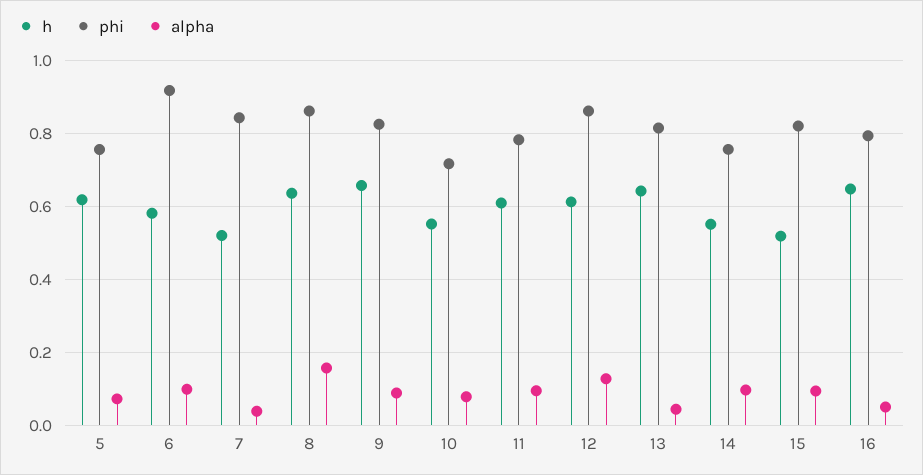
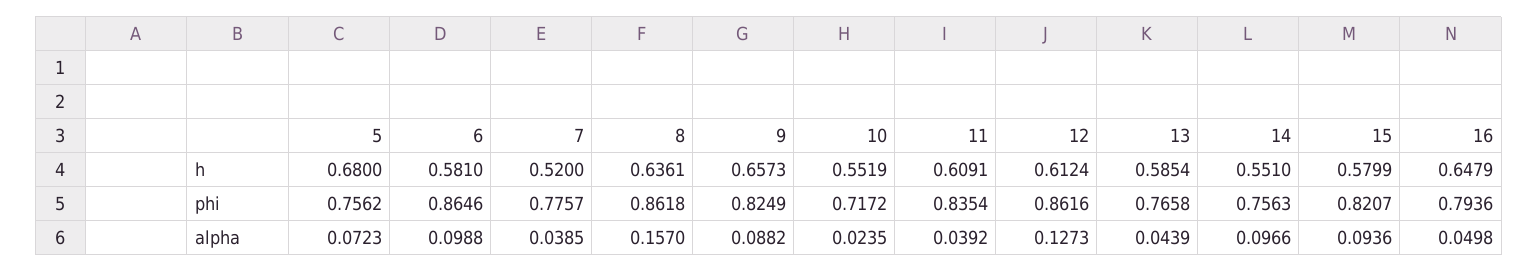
  {
    "h": {
-     "5": 0.62,
+     "5": 0.68,
      "6": 0.581,
      "7": 0.52,
      "8": 0.6361,
      "9": 0.6573,
      "10": 0.5519,
      "11": 0.6091,
      "12": 0.6124,
-     "13": 0.64,
+     "13": 0.5854,
      "14": 0.551,
-     "15": 0.52,
+     "15": 0.5799,
      "16": 0.6479
    },
    "phi": {
      "5": 0.7562,
-     "6": 0.92,
+     "6": 0.8646,
-     "7": 0.84,
+     "7": 0.7757,
      "8": 0.8618,
      "9": 0.8249,
      "10": 0.7172,
-     "11": 0.78,
+     "11": 0.8354,
      "12": 0.8616,
-     "13": 0.82,
+     "13": 0.7658,
      "14": 0.7563,
      "15": 0.8207,
      "16": 0.7936
    },
    "alpha": {
      "5": 0.0723,
      "6": 0.0988,
      "7": 0.0385,
      "8": 0.157,
      "9": 0.0882,
-     "10": 0.08,
+     "10": 0.0235,
-     "11": 0.1,
+     "11": 0.0392,
      "12": 0.1273,
      "13": 0.0439,
      "14": 0.0966,
      "15": 0.0936,
      "16": 0.0498
    }
  }

